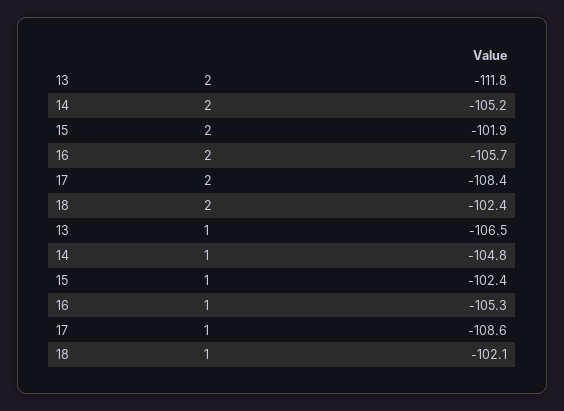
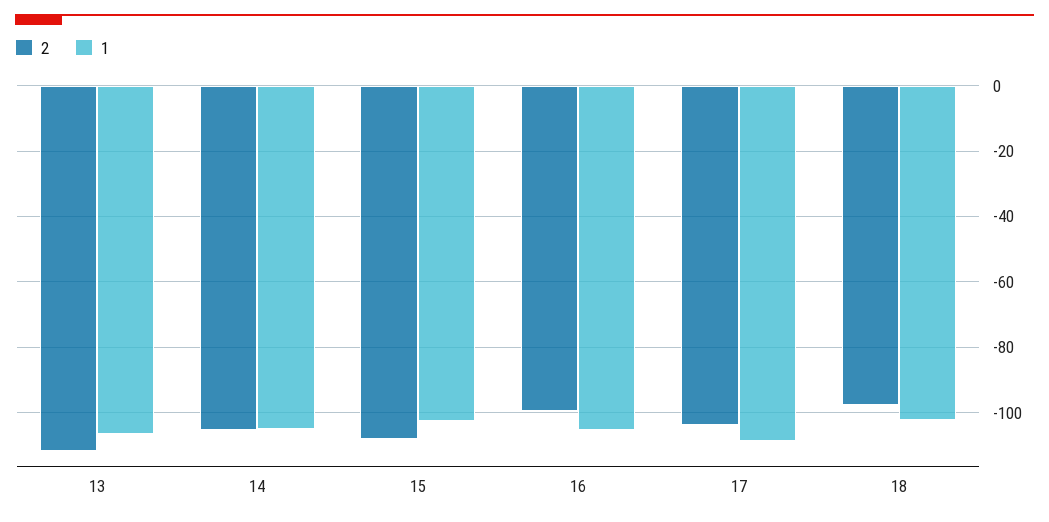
  {
    "2": {
      "13": -111.8,
      "14": -105.2,
-     "15": -101.9,
+     "15": -108,
-     "16": -105.7,
+     "16": -100,
-     "17": -108.4,
+     "17": -104,
-     "18": -102.4
+     "18": -98
    },
    "1": {
      "13": -106.5,
      "14": -104.8,
      "15": -102.4,
      "16": -105.3,
      "17": -108.6,
      "18": -102.1
    }
  }

